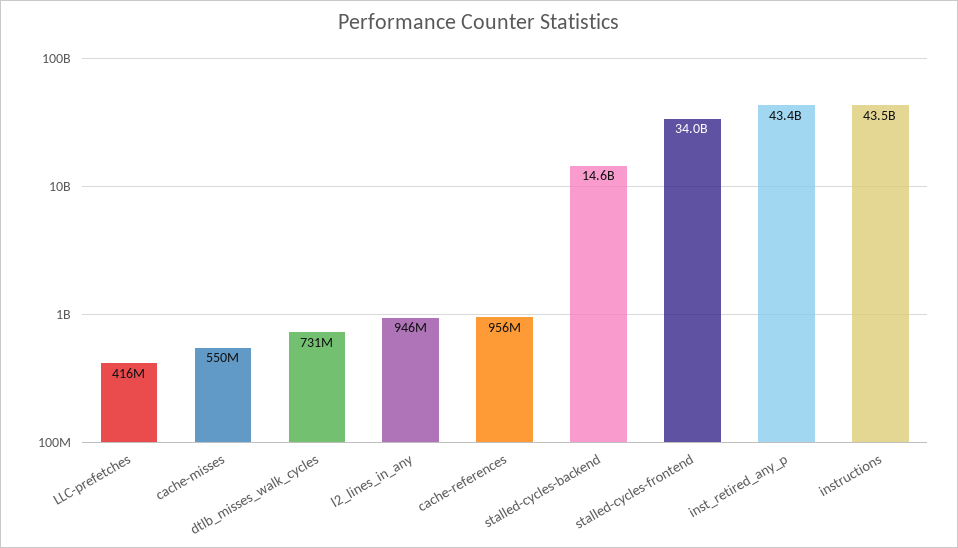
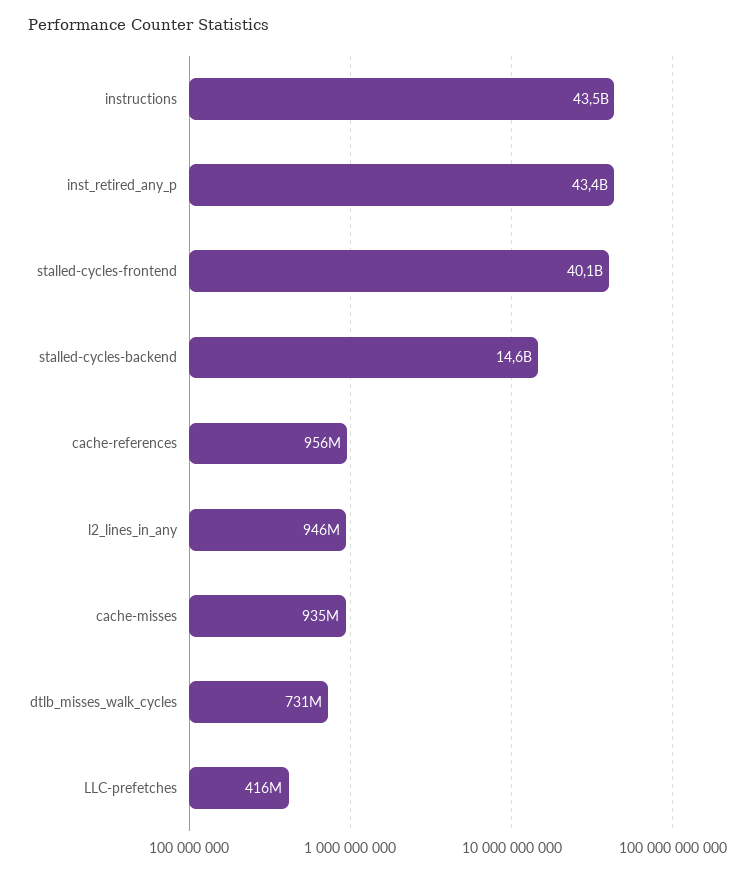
  {
    "LLC-prefetches": 416000000,
-   "cache-misses": 550000000,
+   "cache-misses": 935000000,
    "dtlb_misses_walk_cycles": 731000000,
    "l2_lines_in_any": 946000000,
    "cache-references": 956000000,
    "stalled-cycles-backend": 14600000000,
-   "stalled-cycles-frontend": 34000000000,
+   "stalled-cycles-frontend": 40100000000,
    "inst_retired_any_p": 43400000000,
    "instructions": 43500000000
  }

